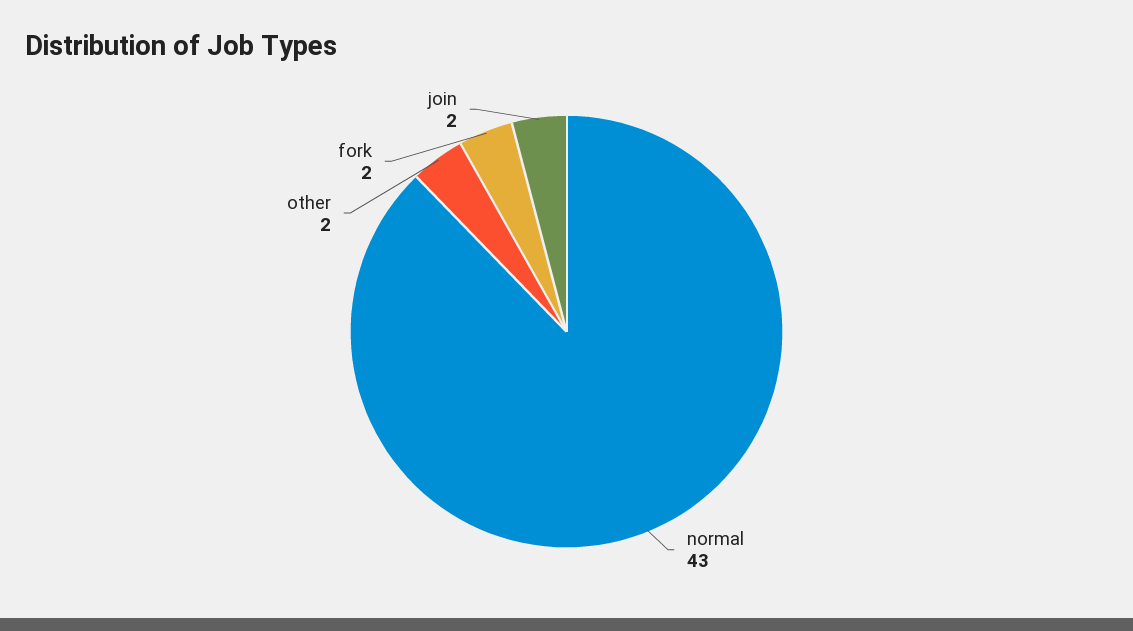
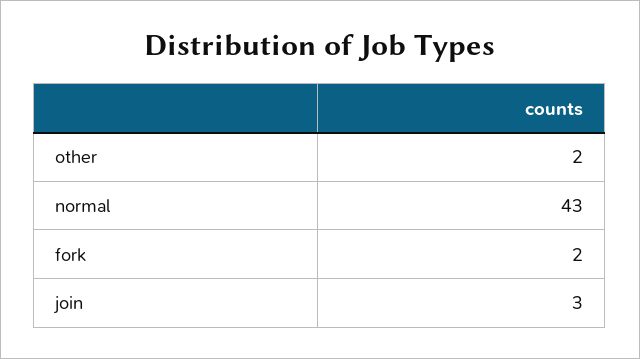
  {
    "normal": 43,
    "other": 2,
    "fork": 2,
-   "join": 2
+   "join": 3
  }

